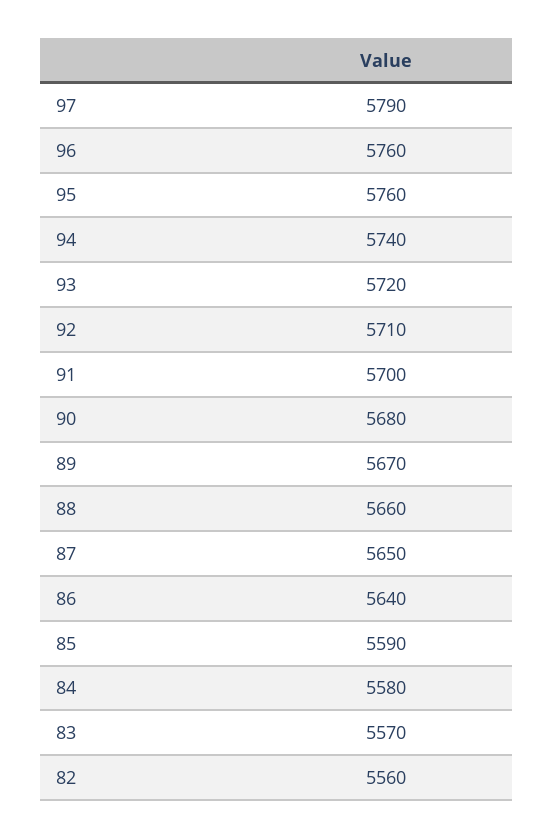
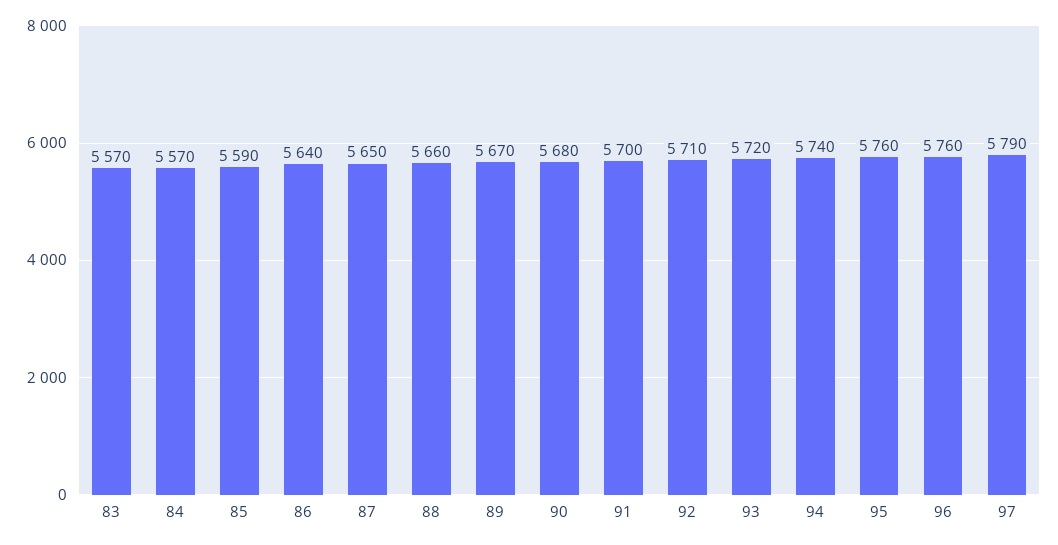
  {
    "97": 5790,
    "96": 5760,
    "95": 5760,
    "94": 5740,
    "93": 5720,
    "92": 5710,
    "91": 5700,
    "90": 5680,
    "89": 5670,
    "88": 5660,
    "87": 5650,
    "86": 5640,
    "85": 5590,
-   "84": 5580,
+   "84": 5570,
-   "83": 5570,
+   "83": 5570
-   "82": 5560
  }

